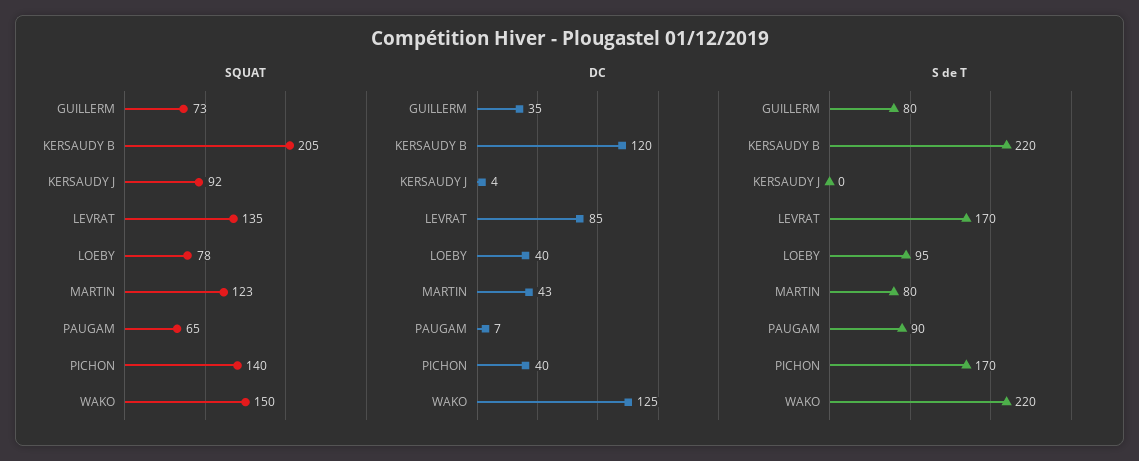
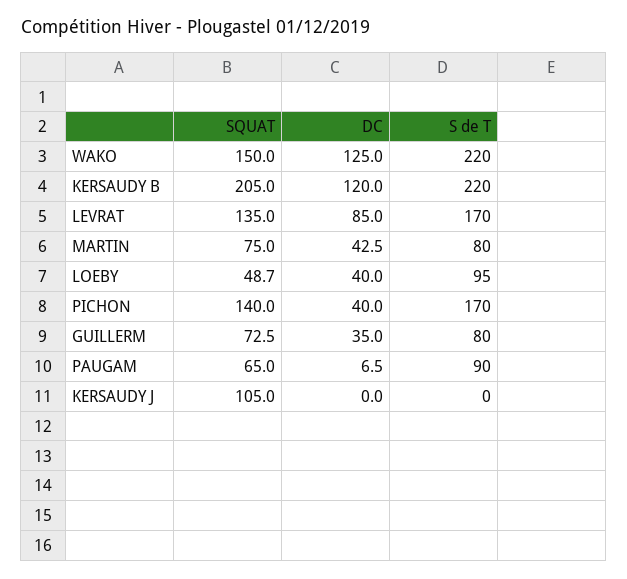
  {
    "SQUAT": {
      "GUILLERM": 72.5,
      "KERSAUDY B": 205,
-     "KERSAUDY J": 92,
+     "KERSAUDY J": 105,
      "LEVRAT": 135,
-     "LOEBY": 78,
+     "LOEBY": 48.7,
-     "MARTIN": 123,
+     "MARTIN": 75,
      "PAUGAM": 65,
      "PICHON": 140,
      "WAKO": 150
    },
    "DC": {
      "GUILLERM": 35,
      "KERSAUDY B": 120,
-     "KERSAUDY J": 4,
+     "KERSAUDY J": 0,
      "LEVRAT": 85,
      "LOEBY": 40,
      "MARTIN": 42.5,
      "PAUGAM": 6.5,
      "PICHON": 40,
      "WAKO": 125
    },
    "S de T": {
      "GUILLERM": 80,
      "KERSAUDY B": 220,
      "KERSAUDY J": 0,
      "LEVRAT": 170,
      "LOEBY": 95,
      "MARTIN": 80,
      "PAUGAM": 90,
      "PICHON": 170,
      "WAKO": 220
    }
  }

